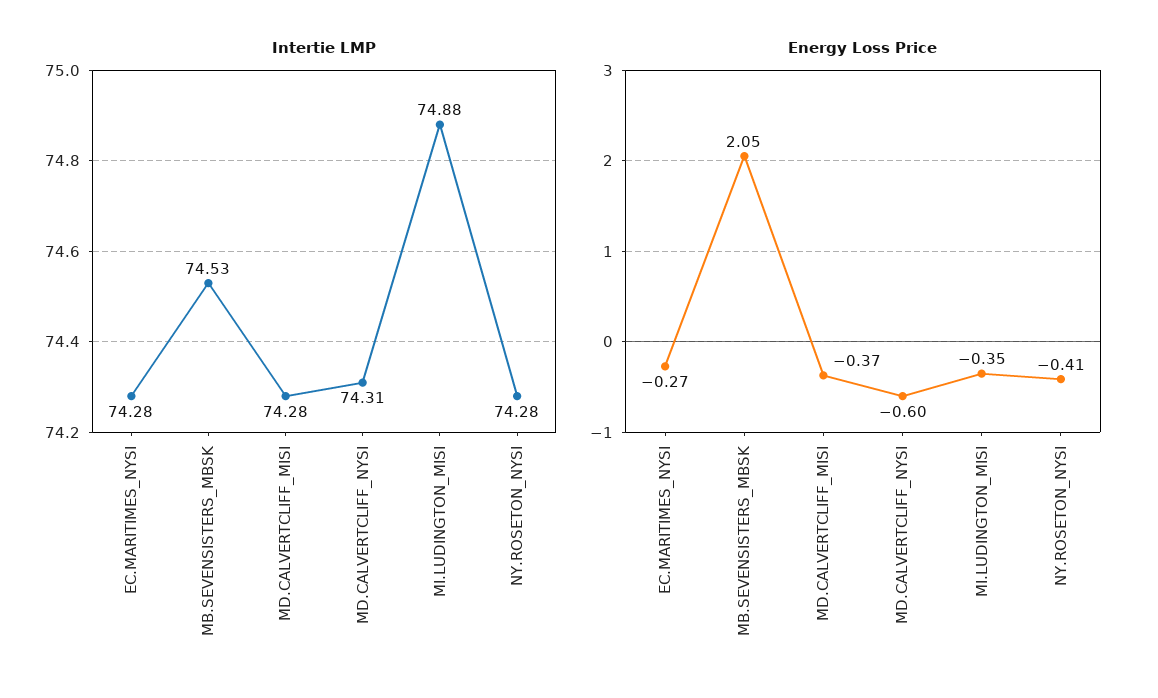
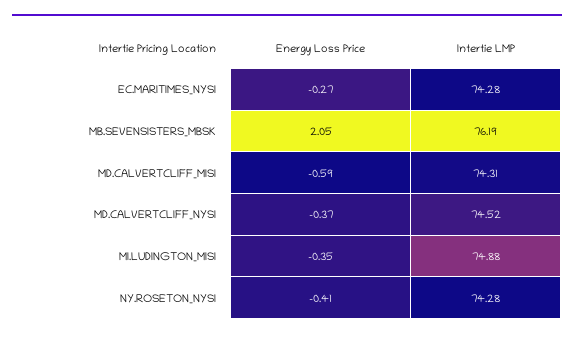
  {
    "Intertie LMP": {
      "EC.MARITIMES_NYSI": 74.28,
-     "MB.SEVENSISTERS_MBSK": 74.53,
+     "MB.SEVENSISTERS_MBSK": 76.19,
-     "MD.CALVERTCLIFF_MISI": 74.28,
+     "MD.CALVERTCLIFF_MISI": 74.31,
-     "MD.CALVERTCLIFF_NYSI": 74.31,
+     "MD.CALVERTCLIFF_NYSI": 74.52,
      "MI.LUDINGTON_MISI": 74.88,
      "NY.ROSETON_NYSI": 74.28
    },
    "Energy Loss Price": {
      "EC.MARITIMES_NYSI": -0.27,
      "MB.SEVENSISTERS_MBSK": 2.05,
-     "MD.CALVERTCLIFF_MISI": -0.37,
+     "MD.CALVERTCLIFF_MISI": -0.59,
-     "MD.CALVERTCLIFF_NYSI": -0.6,
+     "MD.CALVERTCLIFF_NYSI": -0.37,
      "MI.LUDINGTON_MISI": -0.35,
      "NY.ROSETON_NYSI": -0.41
    }
  }

